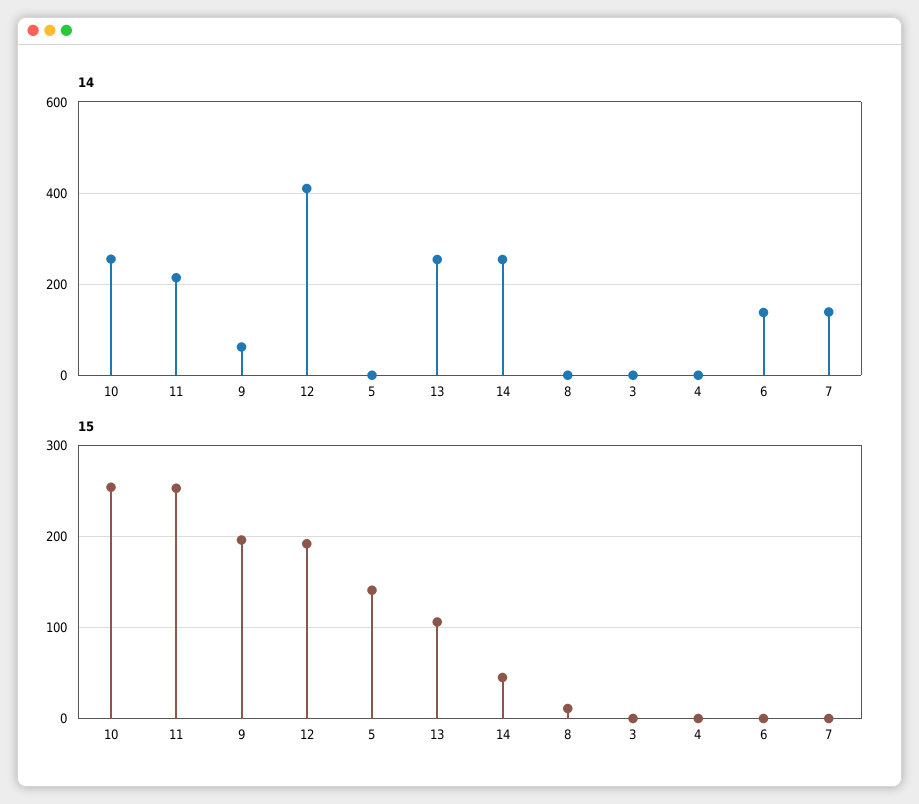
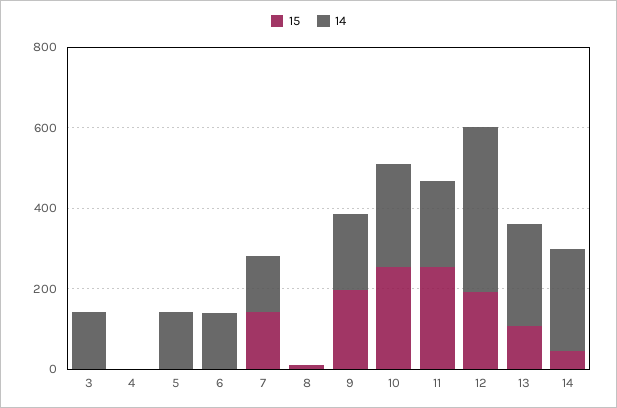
  {
    "14": {
      "10": 260,
      "11": 220,
-     "9": 60,
+     "9": 200,
      "12": 420,
-     "5": 0,
+     "5": 150,
      "13": 260,
      "14": 260,
      "8": 0,
-     "3": 0,
+     "3": 150,
      "4": 0,
      "6": 140,
      "7": 140
    },
    "15": {
      "10": 250,
      "11": 250,
      "9": 200,
      "12": 190,
-     "5": 140,
+     "5": 0,
      "13": 110,
      "14": 50,
      "8": 10,
      "3": 0,
      "4": 0,
      "6": 0,
-     "7": 0
+     "7": 150
    }
  }

